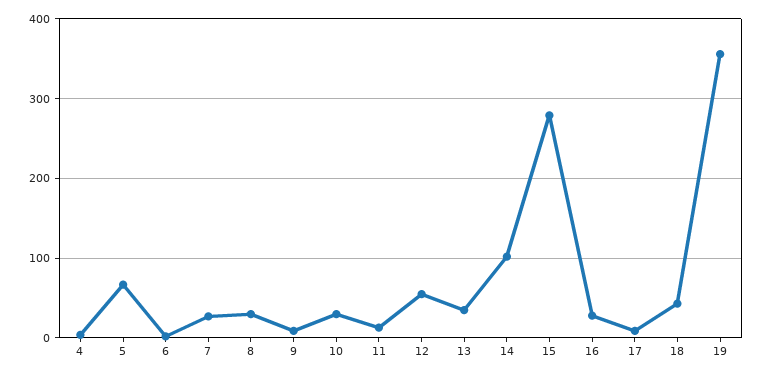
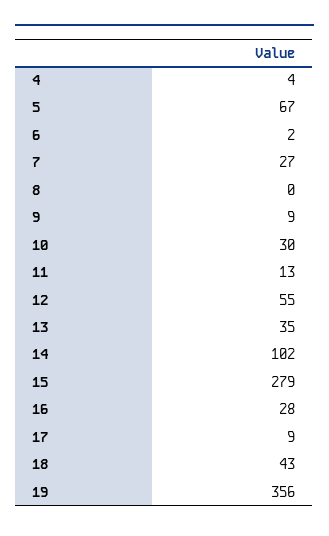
  {
    "4": 4,
    "5": 67,
    "6": 2,
    "7": 27,
-   "8": 30,
+   "8": 0,
    "9": 9,
    "10": 30,
    "11": 13,
    "12": 55,
    "13": 35,
    "14": 102,
    "15": 279,
    "16": 28,
    "17": 9,
    "18": 43,
    "19": 356
  }

